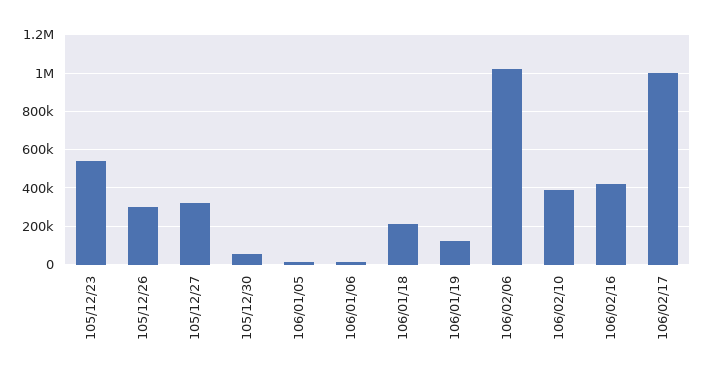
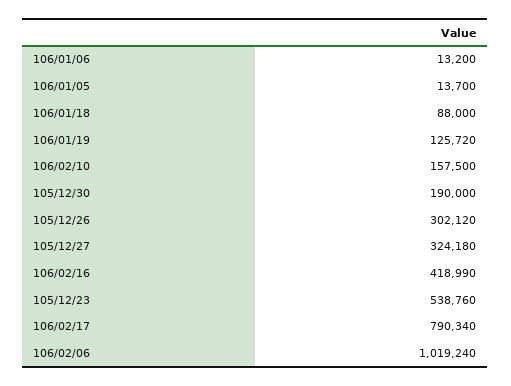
  {
    "105/12/23": 538760,
    "105/12/26": 302120,
    "105/12/27": 324180,
-   "105/12/30": 50000,
+   "105/12/30": 190000,
    "106/01/05": 13700,
    "106/01/06": 13200,
-   "106/01/18": 200000,
+   "106/01/18": 88000,
    "106/01/19": 125720,
    "106/02/06": 1019240,
-   "106/02/10": 400000,
+   "106/02/10": 157500,
    "106/02/16": 418990,
-   "106/02/17": 1000000
+   "106/02/17": 790340
  }

